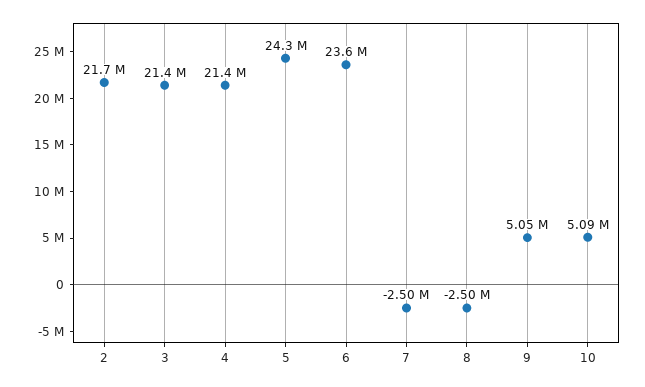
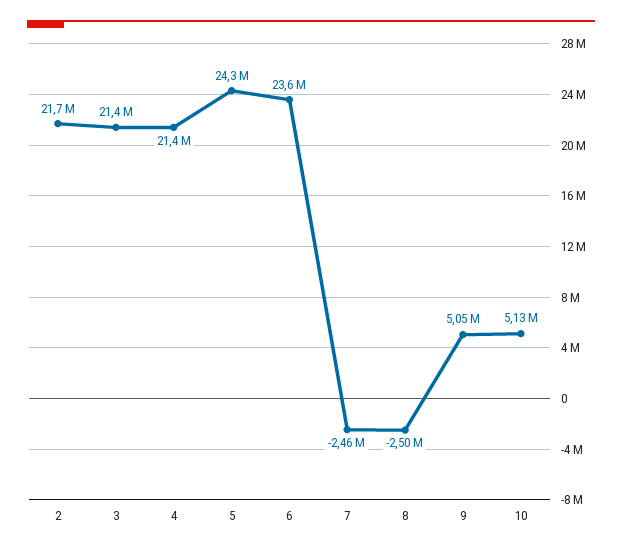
  {
    "2": 21700000,
    "3": 21400000,
    "4": 21400000,
    "5": 24300000,
    "6": 23600000,
-   "7": -2500000,
+   "7": -2460000,
    "8": -2500000,
    "9": 5050000,
-   "10": 5090000
+   "10": 5130000
  }

